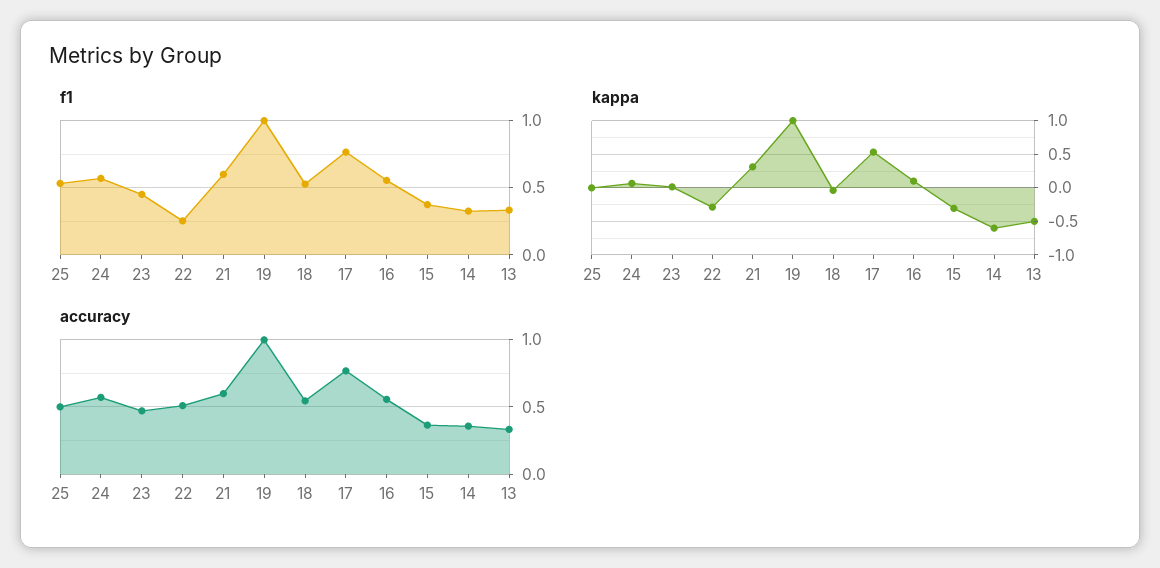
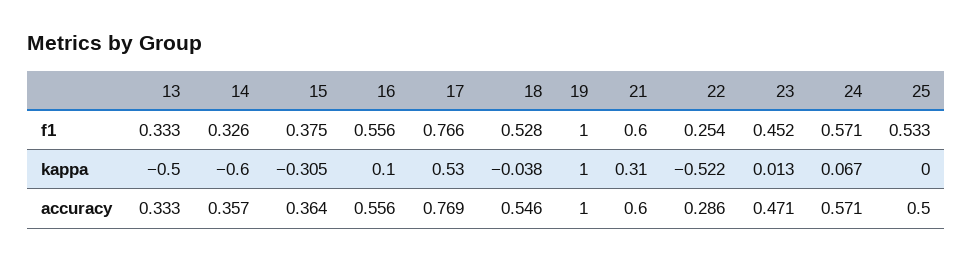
  {
    "f1": {
      "25": 0.533,
      "24": 0.571,
      "23": 0.452,
      "22": 0.254,
      "21": 0.6,
      "19": 1,
      "18": 0.528,
      "17": 0.766,
      "16": 0.556,
      "15": 0.375,
      "14": 0.326,
      "13": 0.333
    },
    "kappa": {
      "25": 0,
      "24": 0.067,
      "23": 0.013,
-     "22": -0.3,
+     "22": -0.522,
      "21": 0.31,
      "19": 1,
      "18": -0.038,
      "17": 0.53,
      "16": 0.1,
      "15": -0.305,
      "14": -0.6,
      "13": -0.5
    },
    "accuracy": {
      "25": 0.5,
      "24": 0.571,
      "23": 0.471,
-     "22": 0.5,
+     "22": 0.286,
      "21": 0.6,
      "19": 1,
      "18": 0.546,
      "17": 0.769,
      "16": 0.556,
      "15": 0.364,
      "14": 0.357,
      "13": 0.333
    }
  }

